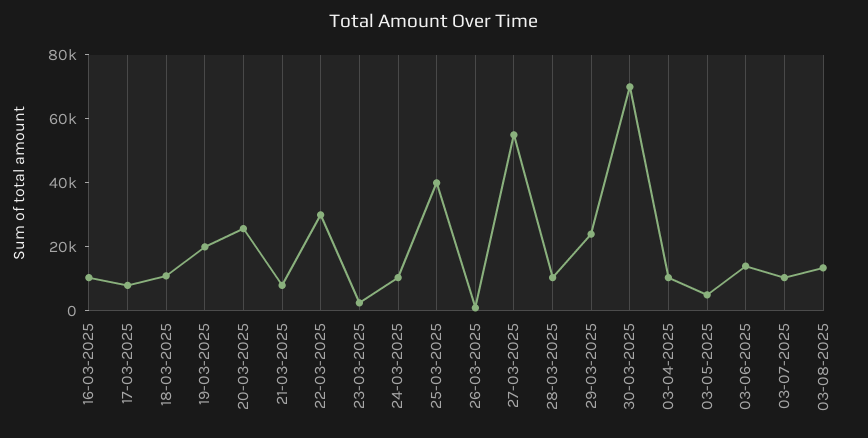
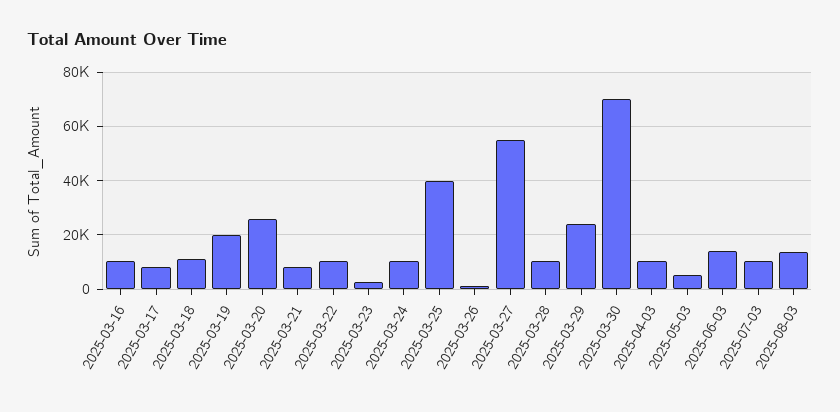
  {
    "16-03-2025": 10000,
    "17-03-2025": 7500,
    "18-03-2025": 10000,
    "19-03-2025": 20000,
    "20-03-2025": 25000,
    "21-03-2025": 7500,
-   "22-03-2025": 30000,
+   "22-03-2025": 10000,
    "23-03-2025": 2500,
    "24-03-2025": 10000,
    "25-03-2025": 40000,
    "26-03-2025": 0,
    "27-03-2025": 55000,
    "28-03-2025": 10000,
    "29-03-2025": 25000,
    "30-03-2025": 70000,
    "03-04-2025": 10000,
    "03-05-2025": 5000,
    "03-06-2025": 15000,
    "03-07-2025": 10000,
    "03-08-2025": 12500
  }

